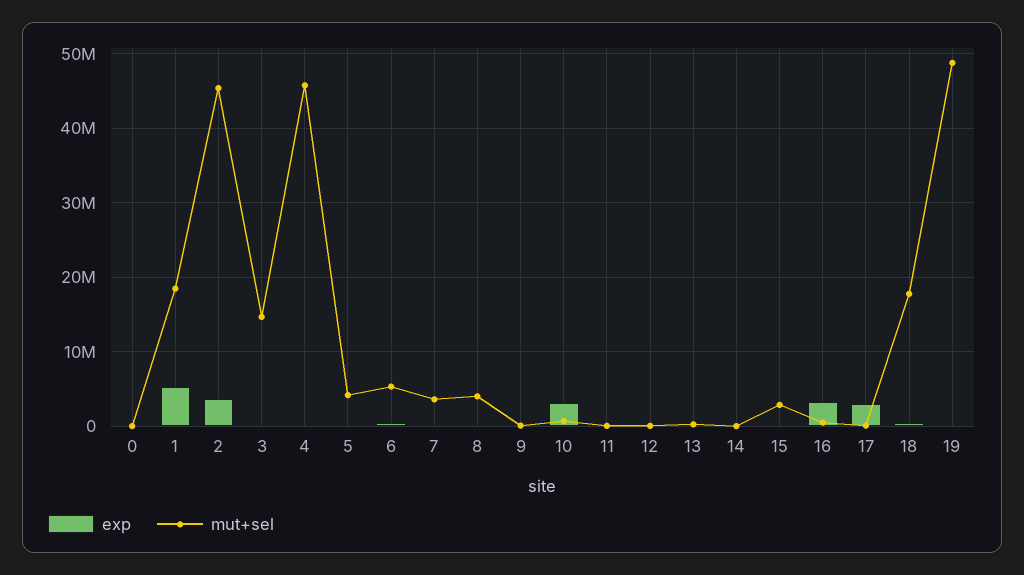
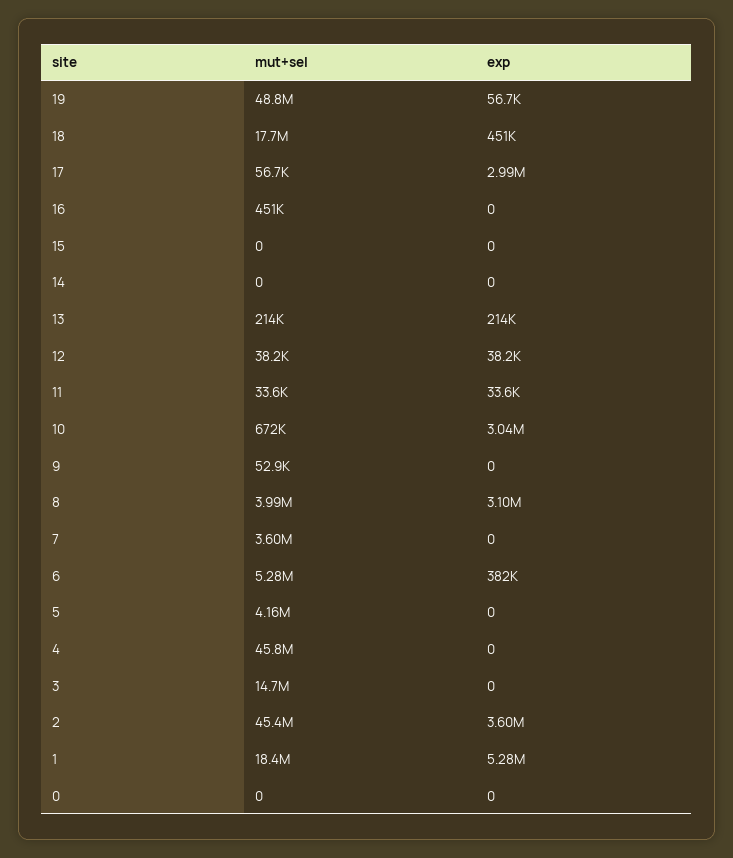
  {
    "exp": {
      "0": 0,
      "1": 5280000,
      "2": 3600000,
      "3": 0,
      "4": 0,
      "5": 0,
      "6": 382000,
      "7": 0,
-     "8": 0,
+     "8": 3100000,
      "9": 0,
      "10": 3040000,
      "11": 33600,
      "12": 38200,
      "13": 214000,
      "14": 0,
      "15": 0,
-     "16": 3000000,
+     "16": 0,
      "17": 2990000,
      "18": 451000,
      "19": 56700
    },
    "mut+sel": {
      "0": 0,
      "1": 18400000,
      "2": 45400000,
      "3": 14700000,
      "4": 45800000,
      "5": 4160000,
      "6": 5280000,
      "7": 3600000,
      "8": 3990000,
      "9": 52900,
      "10": 672000,
      "11": 33600,
      "12": 38200,
      "13": 214000,
      "14": 0,
-     "15": 3000000,
+     "15": 0,
      "16": 451000,
      "17": 56700,
      "18": 17700000,
      "19": 48800000
    }
  }

